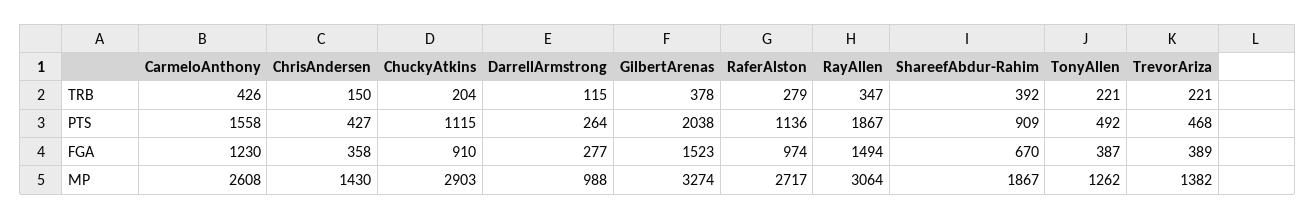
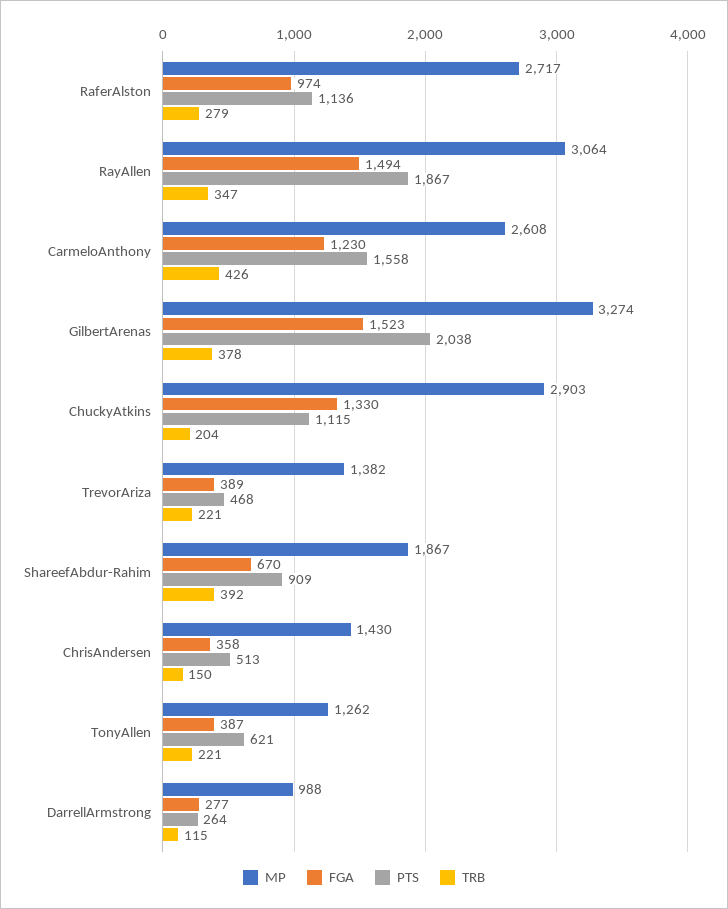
  {
    "TRB": {
      "CarmeloAnthony": 426,
      "ChrisAndersen": 150,
      "ChuckyAtkins": 204,
      "DarrellArmstrong": 115,
      "GilbertArenas": 378,
      "RaferAlston": 279,
      "RayAllen": 347,
      "ShareefAbdur-Rahim": 392,
      "TonyAllen": 221,
      "TrevorAriza": 221
    },
    "PTS": {
      "CarmeloAnthony": 1558,
-     "ChrisAndersen": 427,
+     "ChrisAndersen": 513,
      "ChuckyAtkins": 1115,
      "DarrellArmstrong": 264,
      "GilbertArenas": 2038,
      "RaferAlston": 1136,
      "RayAllen": 1867,
      "ShareefAbdur-Rahim": 909,
-     "TonyAllen": 492,
+     "TonyAllen": 621,
      "TrevorAriza": 468
    },
    "FGA": {
      "CarmeloAnthony": 1230,
      "ChrisAndersen": 358,
-     "ChuckyAtkins": 910,
+     "ChuckyAtkins": 1330,
      "DarrellArmstrong": 277,
      "GilbertArenas": 1523,
      "RaferAlston": 974,
      "RayAllen": 1494,
      "ShareefAbdur-Rahim": 670,
      "TonyAllen": 387,
      "TrevorAriza": 389
    },
    "MP": {
      "CarmeloAnthony": 2608,
      "ChrisAndersen": 1430,
      "ChuckyAtkins": 2903,
      "DarrellArmstrong": 988,
      "GilbertArenas": 3274,
      "RaferAlston": 2717,
      "RayAllen": 3064,
      "ShareefAbdur-Rahim": 1867,
      "TonyAllen": 1262,
      "TrevorAriza": 1382
    }
  }

